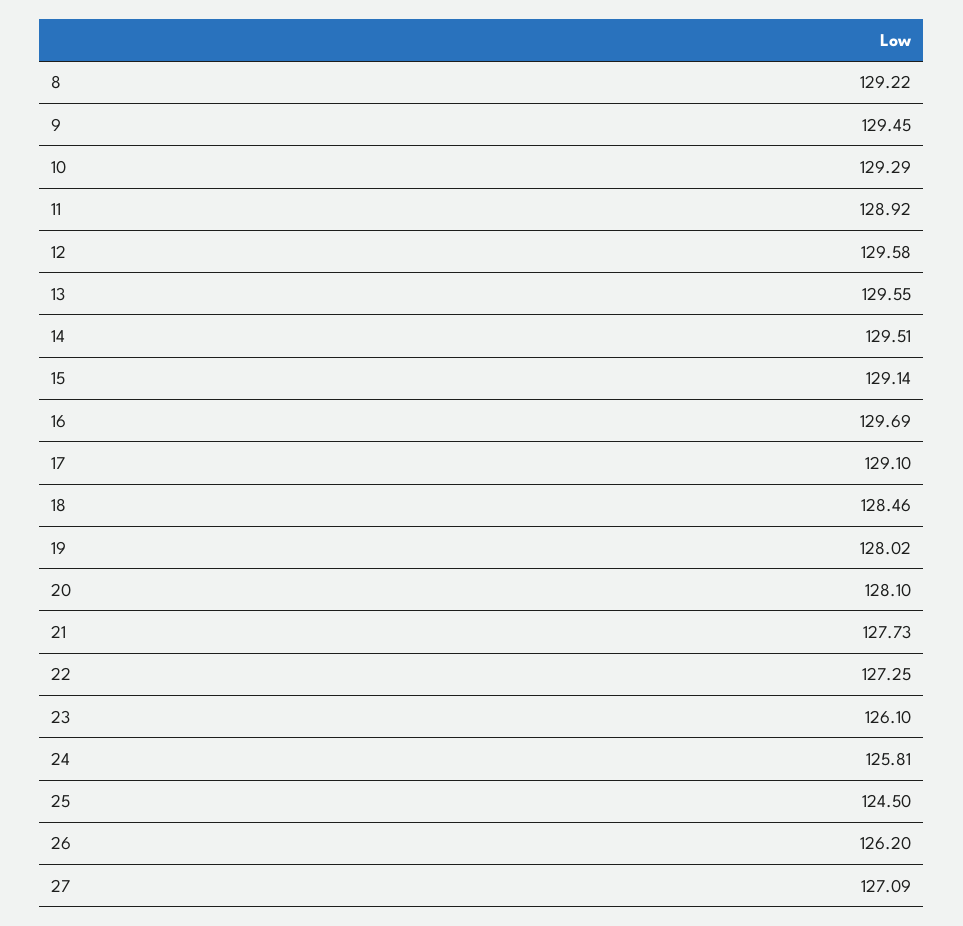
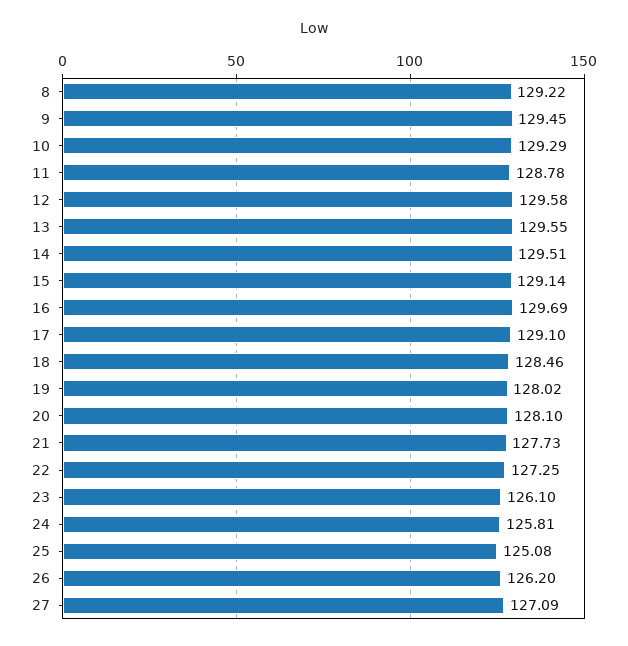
  {
    "8": 129.22,
    "9": 129.45,
    "10": 129.29,
-   "11": 128.92,
+   "11": 128.78,
    "12": 129.58,
    "13": 129.55,
    "14": 129.51,
    "15": 129.14,
    "16": 129.69,
    "17": 129.1,
    "18": 128.46,
    "19": 128.02,
    "20": 128.1,
    "21": 127.73,
    "22": 127.25,
    "23": 126.1,
    "24": 125.81,
-   "25": 124.5,
+   "25": 125.08,
    "26": 126.2,
    "27": 127.09
  }

